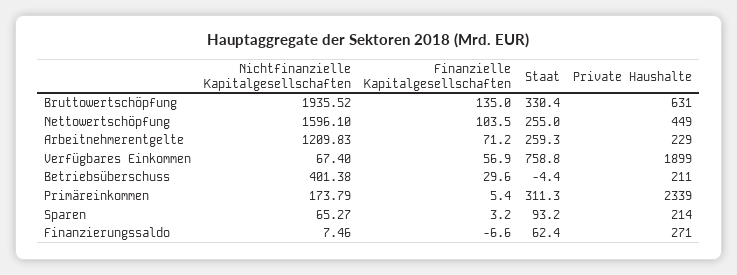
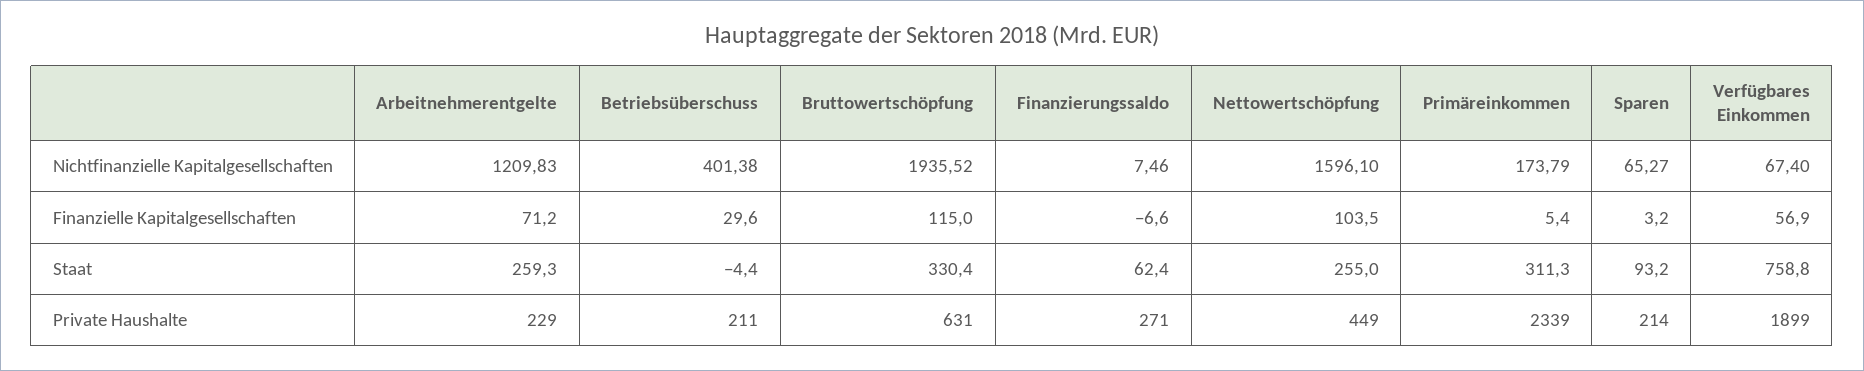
  {
    "Nichtfinanzielle Kapitalgesellschaften": {
      "Bruttowertschöpfung": 1935.52,
      "Nettowertschöpfung": 1596.1,
      "Arbeitnehmerentgelte": 1209.83,
      "Verfügbares Einkommen": 67.4,
      "Betriebsüberschuss": 401.38,
      "Primäreinkommen": 173.79,
      "Sparen": 65.27,
      "Finanzierungssaldo": 7.46
    },
    "Finanzielle Kapitalgesellschaften": {
-     "Bruttowertschöpfung": 135,
+     "Bruttowertschöpfung": 115,
      "Nettowertschöpfung": 103.5,
      "Arbeitnehmerentgelte": 71.2,
      "Verfügbares Einkommen": 56.9,
      "Betriebsüberschuss": 29.6,
      "Primäreinkommen": 5.4,
      "Sparen": 3.2,
      "Finanzierungssaldo": -6.6
    },
    "Staat": {
      "Bruttowertschöpfung": 330.4,
      "Nettowertschöpfung": 255,
      "Arbeitnehmerentgelte": 259.3,
      "Verfügbares Einkommen": 758.8,
      "Betriebsüberschuss": -4.4,
      "Primäreinkommen": 311.3,
      "Sparen": 93.2,
      "Finanzierungssaldo": 62.4
    },
    "Private Haushalte": {
      "Bruttowertschöpfung": 631,
      "Nettowertschöpfung": 449,
      "Arbeitnehmerentgelte": 229,
      "Verfügbares Einkommen": 1899,
      "Betriebsüberschuss": 211,
      "Primäreinkommen": 2339,
      "Sparen": 214,
      "Finanzierungssaldo": 271
    }
  }

